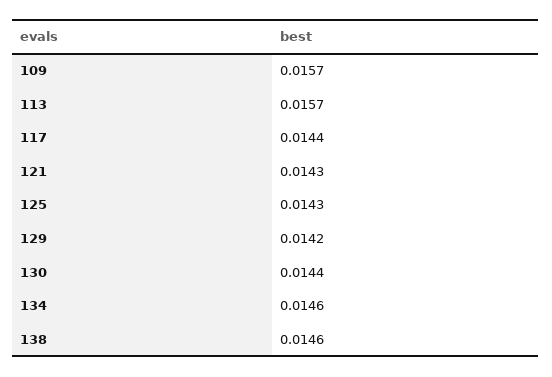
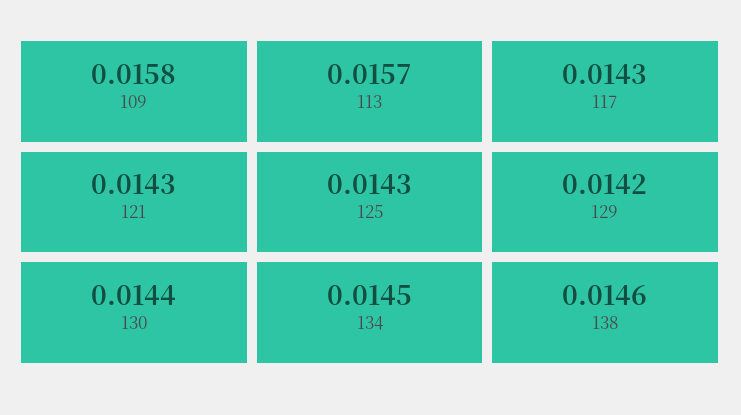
  {
-   "109": 0.0157,
+   "109": 0.0158,
    "113": 0.0157,
-   "117": 0.0144,
+   "117": 0.0143,
    "121": 0.0143,
    "125": 0.0143,
    "129": 0.0142,
    "130": 0.0144,
-   "134": 0.0146,
+   "134": 0.0145,
    "138": 0.0146
  }

